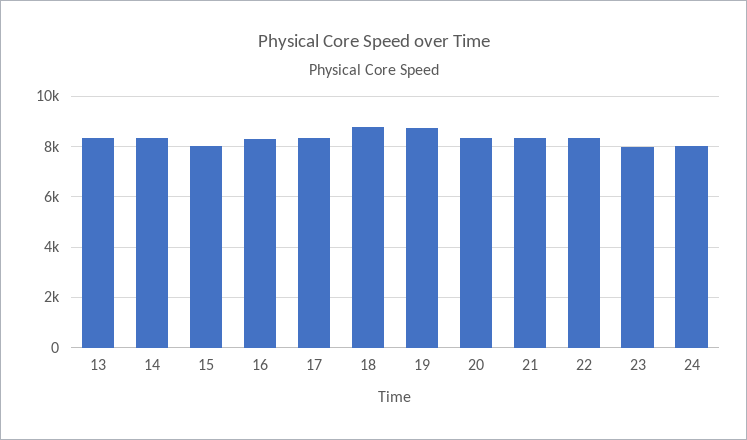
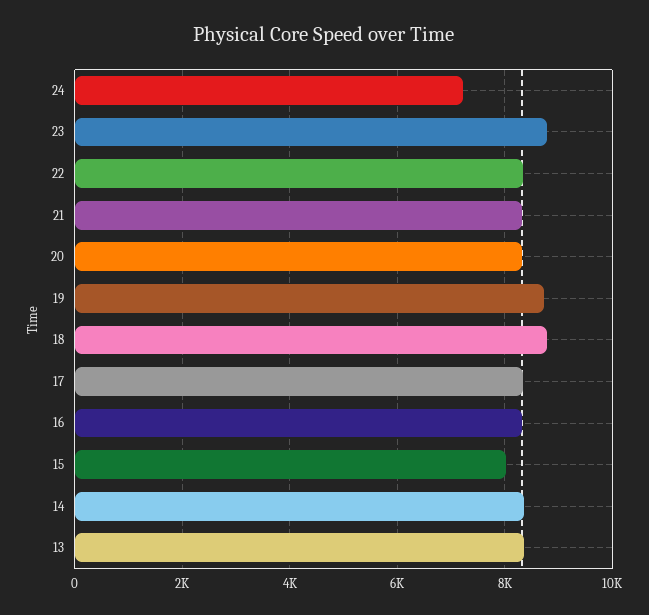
  {
    "13": 8400,
    "14": 8400,
    "15": 8000,
    "16": 8400,
    "17": 8400,
    "18": 8800,
    "19": 8800,
    "20": 8400,
    "21": 8400,
    "22": 8400,
-   "23": 8000,
+   "23": 8800,
-   "24": 8000
+   "24": 7200
  }

